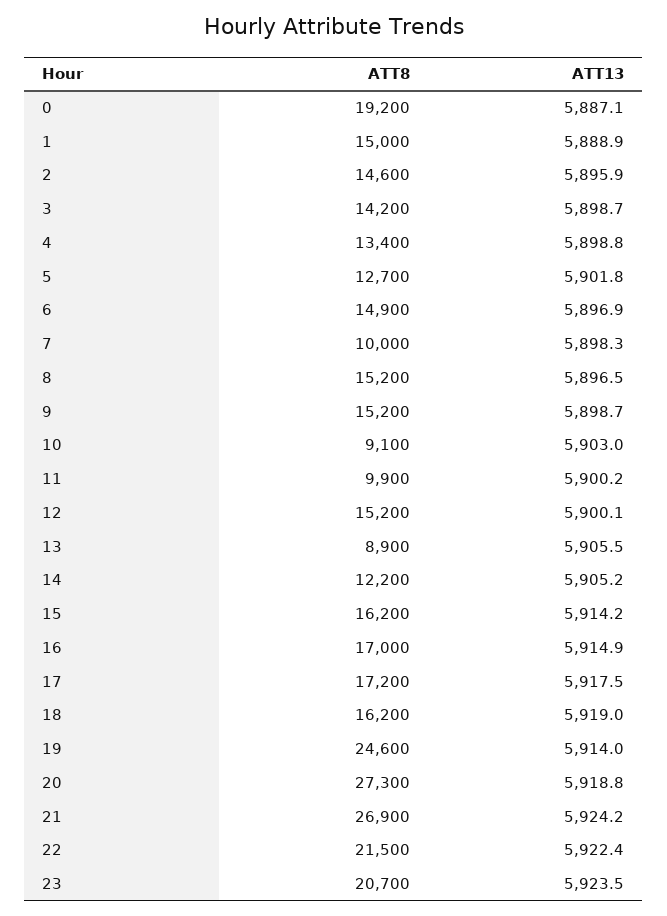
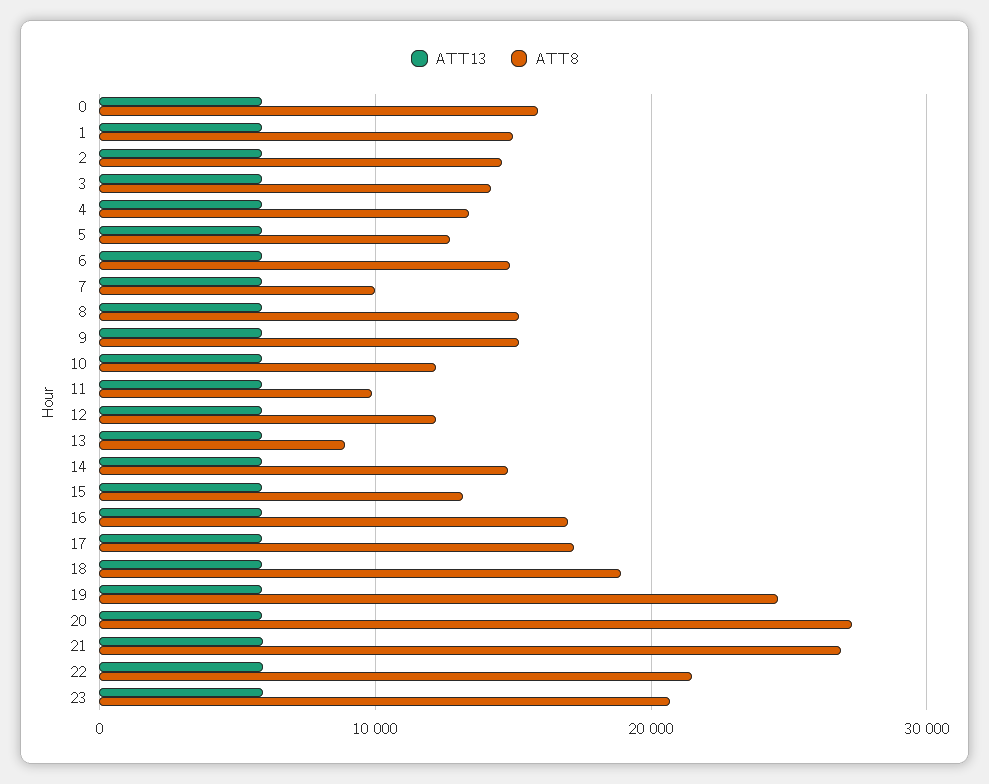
  {
    "ATT8": {
-     "0": 19200,
+     "0": 16000,
      "1": 15000,
      "2": 14600,
      "3": 14200,
      "4": 13400,
      "5": 12700,
      "6": 14900,
      "7": 10000,
      "8": 15200,
      "9": 15200,
-     "10": 9100,
+     "10": 12000,
      "11": 9900,
-     "12": 15200,
+     "12": 12000,
      "13": 8900,
-     "14": 12200,
+     "14": 15000,
-     "15": 16200,
+     "15": 13000,
      "16": 17000,
      "17": 17200,
-     "18": 16200,
+     "18": 19000,
      "19": 24600,
      "20": 27300,
      "21": 26900,
      "22": 21500,
      "23": 20700
    },
    "ATT13": {
      "0": 5887.1,
      "1": 5888.9,
      "2": 5895.9,
      "3": 5898.7,
      "4": 5898.8,
      "5": 5901.8,
      "6": 5896.9,
      "7": 5898.3,
      "8": 5896.5,
      "9": 5898.7,
      "10": 5903,
      "11": 5900.2,
      "12": 5900.1,
      "13": 5905.5,
      "14": 5905.2,
      "15": 5914.2,
      "16": 5914.9,
      "17": 5917.5,
      "18": 5919,
      "19": 5914,
      "20": 5918.8,
      "21": 5924.2,
      "22": 5922.4,
      "23": 5923.5
    }
  }

